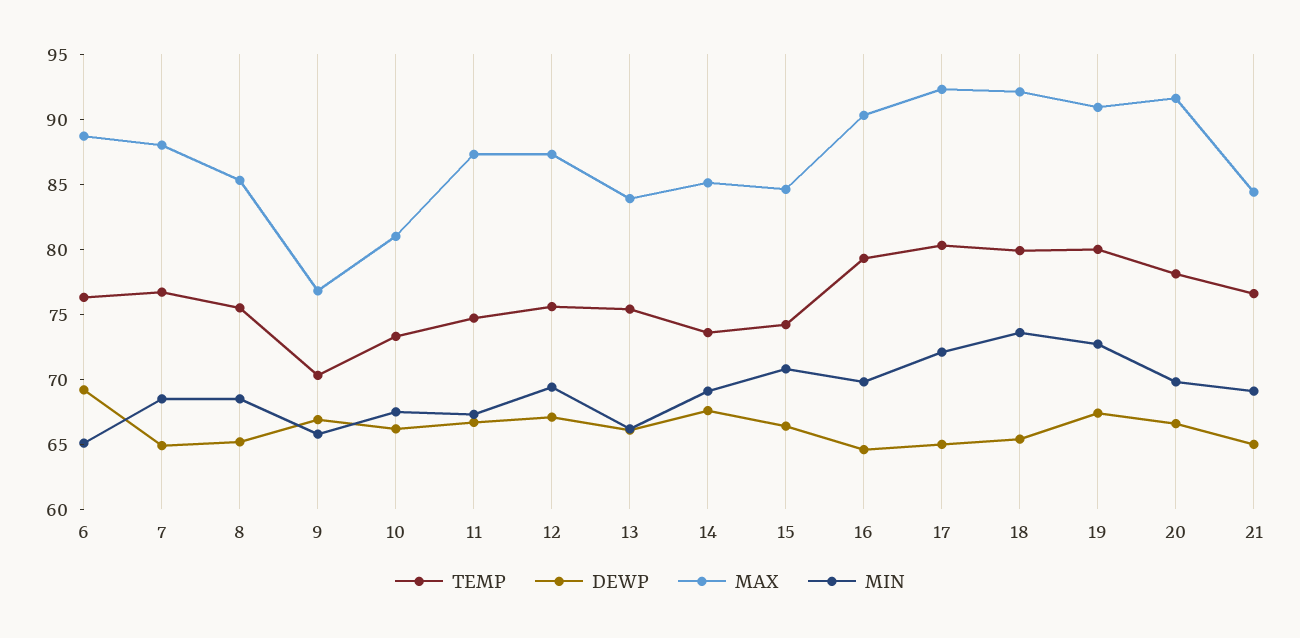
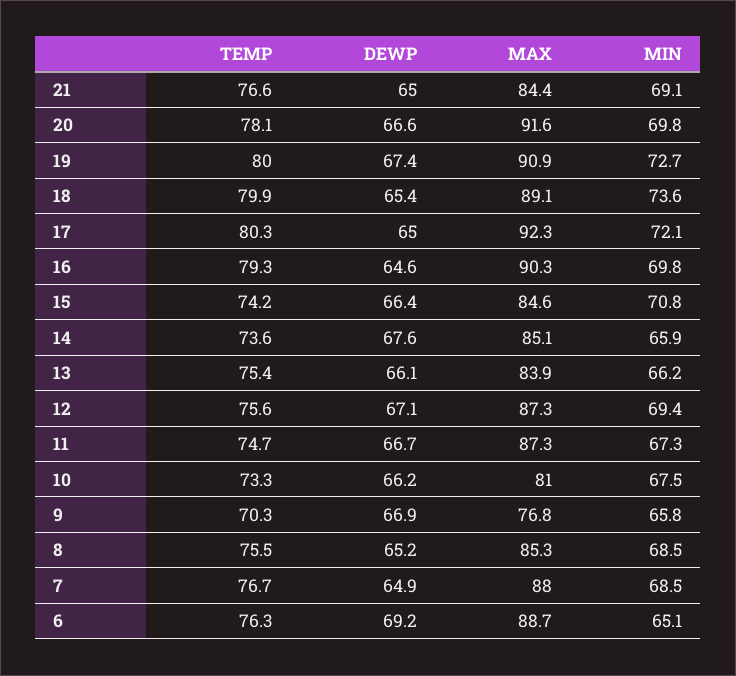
  {
    "TEMP": {
      "6": 76.3,
      "7": 76.7,
      "8": 75.5,
      "9": 70.3,
      "10": 73.3,
      "11": 74.7,
      "12": 75.6,
      "13": 75.4,
      "14": 73.6,
      "15": 74.2,
      "16": 79.3,
      "17": 80.3,
      "18": 79.9,
      "19": 80,
      "20": 78.1,
      "21": 76.6
    },
    "DEWP": {
      "6": 69.2,
      "7": 64.9,
      "8": 65.2,
      "9": 66.9,
      "10": 66.2,
      "11": 66.7,
      "12": 67.1,
      "13": 66.1,
      "14": 67.6,
      "15": 66.4,
      "16": 64.6,
      "17": 65,
      "18": 65.4,
      "19": 67.4,
      "20": 66.6,
      "21": 65
    },
    "MAX": {
      "6": 88.7,
      "7": 88,
      "8": 85.3,
      "9": 76.8,
      "10": 81,
      "11": 87.3,
      "12": 87.3,
      "13": 83.9,
      "14": 85.1,
      "15": 84.6,
      "16": 90.3,
      "17": 92.3,
-     "18": 92,
+     "18": 89.1,
      "19": 90.9,
      "20": 91.6,
      "21": 84.4
    },
    "MIN": {
      "6": 65.1,
      "7": 68.5,
      "8": 68.5,
      "9": 65.8,
      "10": 67.5,
      "11": 67.3,
      "12": 69.4,
      "13": 66.2,
-     "14": 69,
+     "14": 65.9,
      "15": 70.8,
      "16": 69.8,
      "17": 72.1,
      "18": 73.6,
      "19": 72.7,
      "20": 69.8,
      "21": 69.1
    }
  }

